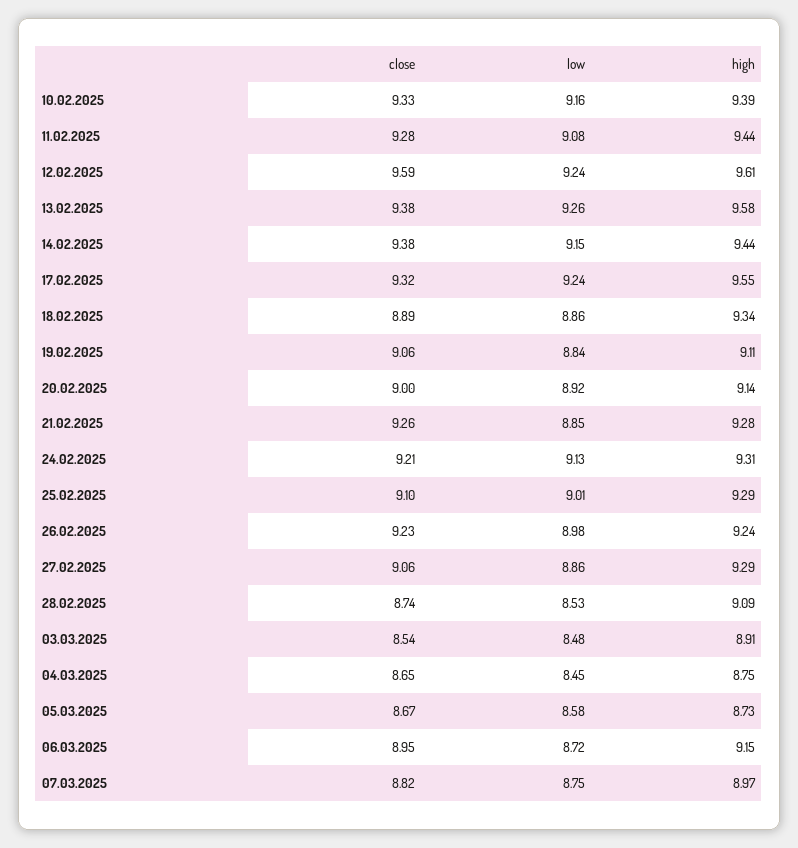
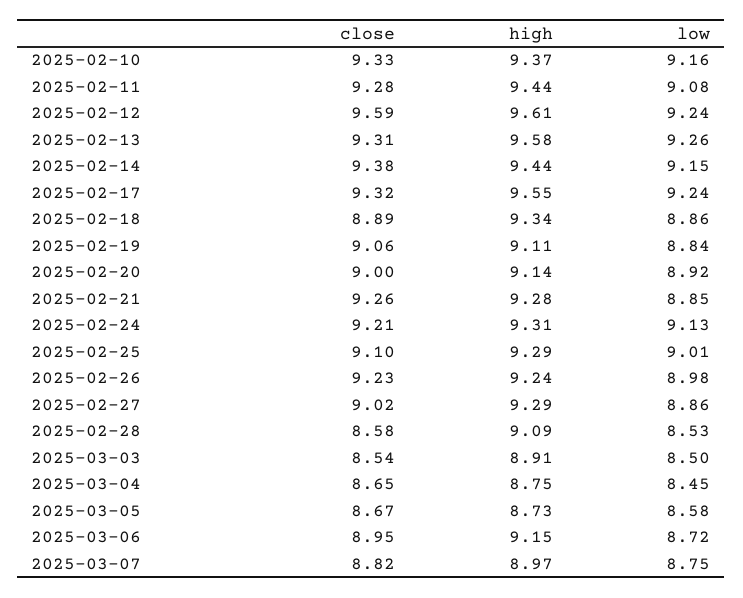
  {
    "close": {
      "10.02.2025": 9.33,
      "11.02.2025": 9.28,
      "12.02.2025": 9.59,
-     "13.02.2025": 9.38,
+     "13.02.2025": 9.31,
      "14.02.2025": 9.38,
      "17.02.2025": 9.32,
      "18.02.2025": 8.89,
      "19.02.2025": 9.06,
      "20.02.2025": 9,
      "21.02.2025": 9.26,
      "24.02.2025": 9.21,
      "25.02.2025": 9.1,
      "26.02.2025": 9.23,
-     "27.02.2025": 9.06,
+     "27.02.2025": 9.02,
-     "28.02.2025": 8.74,
+     "28.02.2025": 8.58,
      "03.03.2025": 8.54,
      "04.03.2025": 8.65,
      "05.03.2025": 8.67,
      "06.03.2025": 8.95,
      "07.03.2025": 8.82
    },
    "low": {
      "10.02.2025": 9.16,
      "11.02.2025": 9.08,
      "12.02.2025": 9.24,
      "13.02.2025": 9.26,
      "14.02.2025": 9.15,
      "17.02.2025": 9.24,
      "18.02.2025": 8.86,
      "19.02.2025": 8.84,
      "20.02.2025": 8.92,
      "21.02.2025": 8.85,
      "24.02.2025": 9.13,
      "25.02.2025": 9.01,
      "26.02.2025": 8.98,
      "27.02.2025": 8.86,
      "28.02.2025": 8.53,
-     "03.03.2025": 8.48,
+     "03.03.2025": 8.5,
      "04.03.2025": 8.45,
      "05.03.2025": 8.58,
      "06.03.2025": 8.72,
      "07.03.2025": 8.75
    },
    "high": {
-     "10.02.2025": 9.39,
+     "10.02.2025": 9.37,
      "11.02.2025": 9.44,
      "12.02.2025": 9.61,
      "13.02.2025": 9.58,
      "14.02.2025": 9.44,
      "17.02.2025": 9.55,
      "18.02.2025": 9.34,
      "19.02.2025": 9.11,
      "20.02.2025": 9.14,
      "21.02.2025": 9.28,
      "24.02.2025": 9.31,
      "25.02.2025": 9.29,
      "26.02.2025": 9.24,
      "27.02.2025": 9.29,
      "28.02.2025": 9.09,
      "03.03.2025": 8.91,
      "04.03.2025": 8.75,
      "05.03.2025": 8.73,
      "06.03.2025": 9.15,
      "07.03.2025": 8.97
    }
  }

